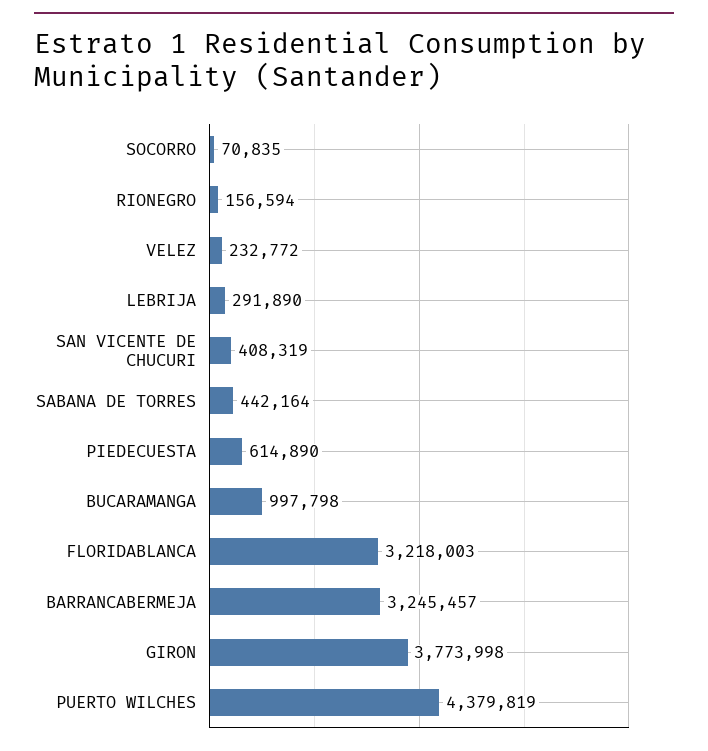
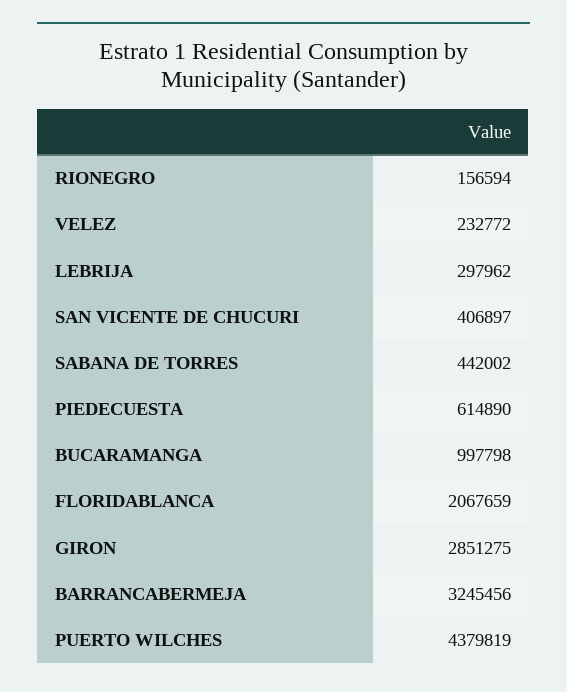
  {
-   "SOCORRO": 70835,
    "RIONEGRO": 156594,
    "VELEZ": 232772,
-   "LEBRIJA": 291890,
+   "LEBRIJA": 297962,
-   "SAN VICENTE DE CHUCURI": 408319,
+   "SAN VICENTE DE CHUCURI": 406897,
-   "SABANA DE TORRES": 442164,
+   "SABANA DE TORRES": 442002,
    "PIEDECUESTA": 614890,
    "BUCARAMANGA": 997798,
-   "FLORIDABLANCA": 3218003,
+   "FLORIDABLANCA": 2067659,
-   "BARRANCABERMEJA": 3245457,
+   "BARRANCABERMEJA": 3245456,
-   "GIRON": 3773998,
+   "GIRON": 2851275,
    "PUERTO WILCHES": 4379819
  }

